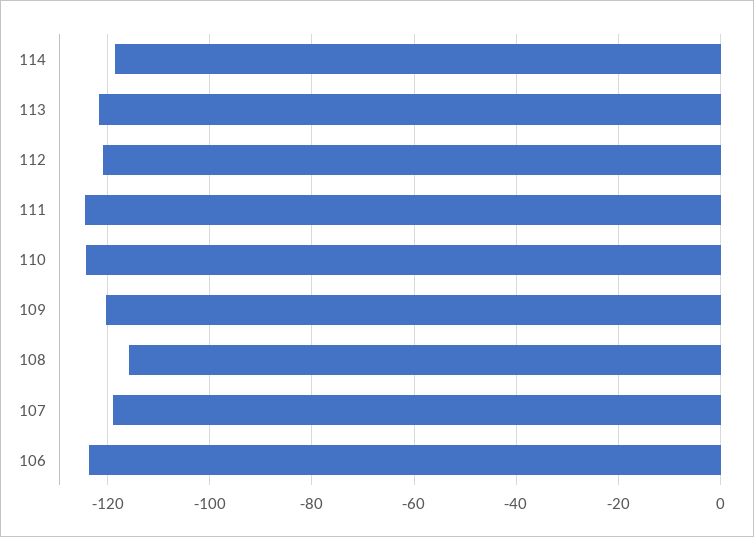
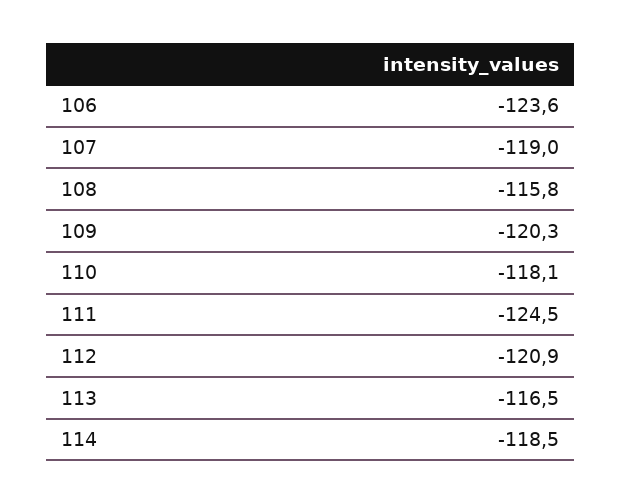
  {
    "114": -118.5,
-   "113": -122,
+   "113": -116.5,
    "112": -120.9,
    "111": -124.5,
-   "110": -124,
+   "110": -118.1,
    "109": -120.3,
    "108": -115.8,
    "107": -119,
    "106": -123.6
  }

